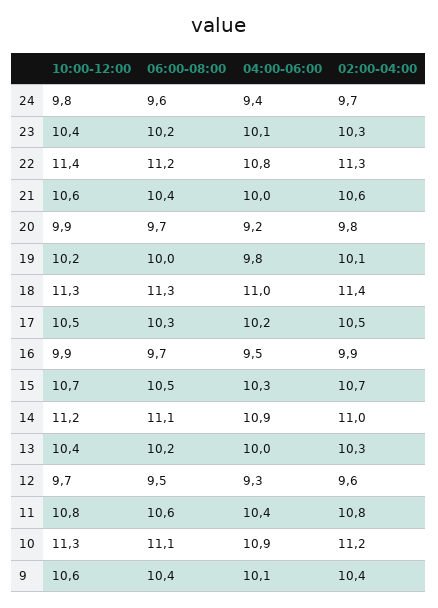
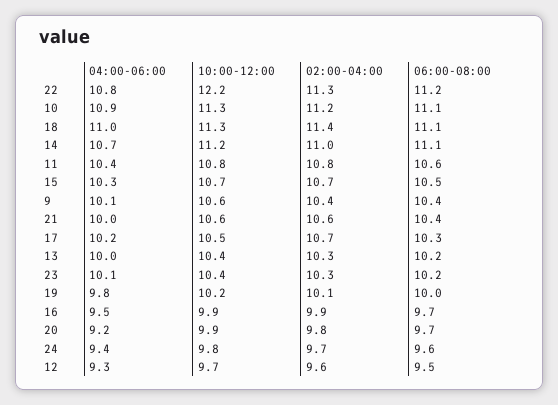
  {
    "10:00-12:00": {
      "24": 9.8,
      "23": 10.4,
-     "22": 11.4,
+     "22": 12.2,
      "21": 10.6,
      "20": 9.9,
      "19": 10.2,
      "18": 11.3,
      "17": 10.5,
      "16": 9.9,
      "15": 10.7,
      "14": 11.2,
      "13": 10.4,
      "12": 9.7,
      "11": 10.8,
      "10": 11.3,
      "9": 10.6
    },
    "06:00-08:00": {
      "24": 9.6,
      "23": 10.2,
      "22": 11.2,
      "21": 10.4,
      "20": 9.7,
      "19": 10,
-     "18": 11.3,
+     "18": 11.1,
      "17": 10.3,
      "16": 9.7,
      "15": 10.5,
      "14": 11.1,
      "13": 10.2,
      "12": 9.5,
      "11": 10.6,
      "10": 11.1,
      "9": 10.4
    },
    "04:00-06:00": {
      "24": 9.4,
      "23": 10.1,
      "22": 10.8,
      "21": 10,
      "20": 9.2,
      "19": 9.8,
      "18": 11,
      "17": 10.2,
      "16": 9.5,
      "15": 10.3,
-     "14": 10.9,
+     "14": 10.7,
      "13": 10,
      "12": 9.3,
      "11": 10.4,
      "10": 10.9,
      "9": 10.1
    },
    "02:00-04:00": {
      "24": 9.7,
      "23": 10.3,
      "22": 11.3,
      "21": 10.6,
      "20": 9.8,
      "19": 10.1,
      "18": 11.4,
-     "17": 10.5,
+     "17": 10.7,
      "16": 9.9,
      "15": 10.7,
      "14": 11,
      "13": 10.3,
      "12": 9.6,
      "11": 10.8,
      "10": 11.2,
      "9": 10.4
    }
  }

